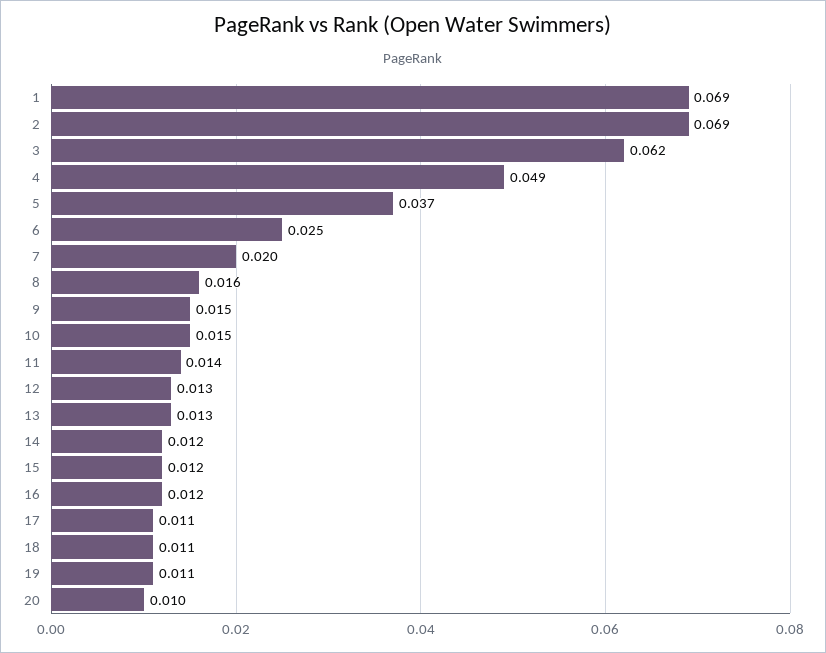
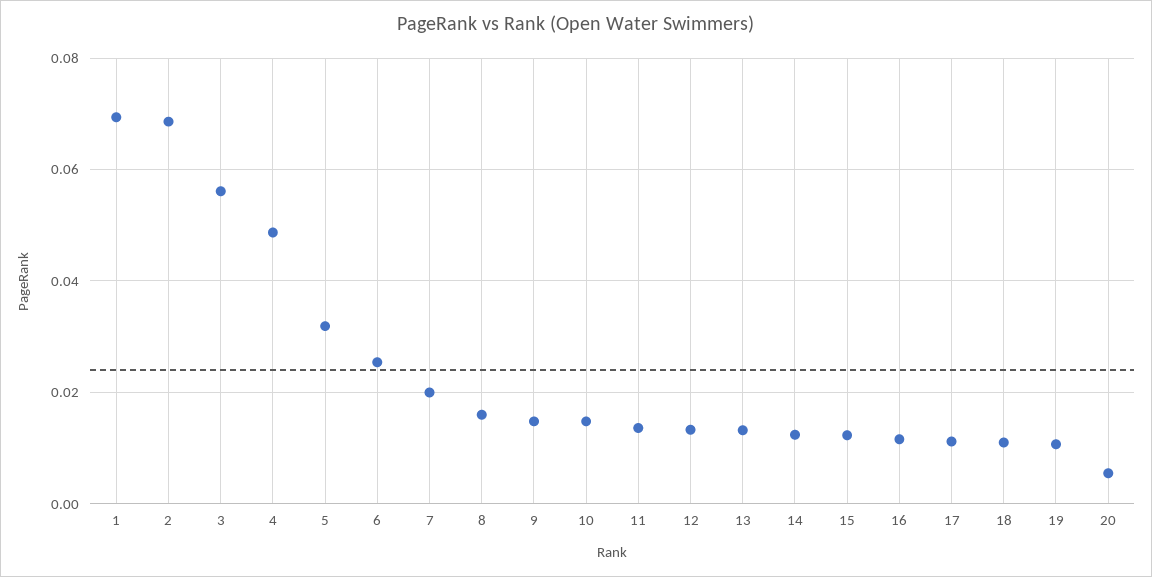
  {
    "1": 0.069,
    "2": 0.069,
-   "3": 0.062,
+   "3": 0.056,
    "4": 0.049,
-   "5": 0.037,
+   "5": 0.032,
    "6": 0.025,
    "7": 0.02,
    "8": 0.016,
    "9": 0.015,
    "10": 0.015,
    "11": 0.014,
    "12": 0.013,
    "13": 0.013,
    "14": 0.012,
    "15": 0.012,
    "16": 0.012,
    "17": 0.011,
    "18": 0.011,
    "19": 0.011,
-   "20": 0.01
+   "20": 0.006
  }

